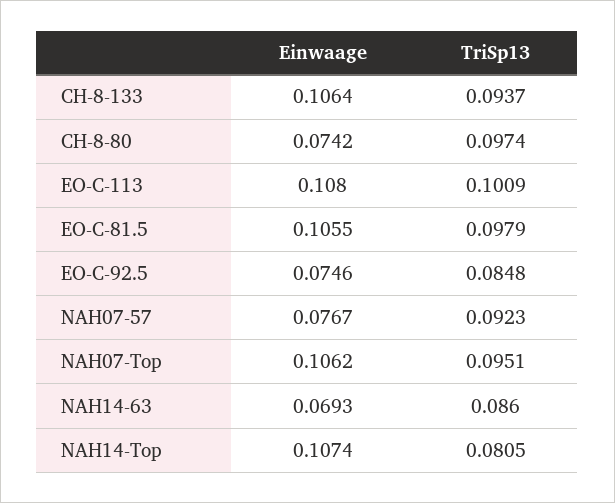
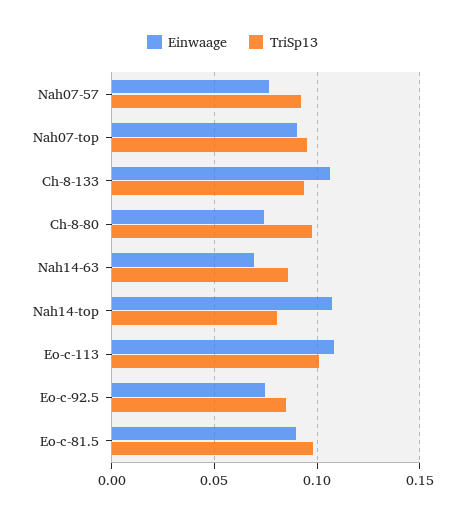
  {
    "Einwaage": {
      "CH-8-133": 0.1064,
      "CH-8-80": 0.0742,
      "EO-C-113": 0.108,
-     "EO-C-81.5": 0.1055,
+     "EO-C-81.5": 0.09,
      "EO-C-92.5": 0.0746,
      "NAH07-57": 0.0767,
-     "NAH07-Top": 0.1062,
+     "NAH07-Top": 0.09,
      "NAH14-63": 0.0693,
      "NAH14-Top": 0.1074
    },
    "TriSp13": {
      "CH-8-133": 0.0937,
      "CH-8-80": 0.0974,
      "EO-C-113": 0.1009,
      "EO-C-81.5": 0.0979,
      "EO-C-92.5": 0.0848,
      "NAH07-57": 0.0923,
      "NAH07-Top": 0.0951,
      "NAH14-63": 0.086,
      "NAH14-Top": 0.0805
    }
  }

